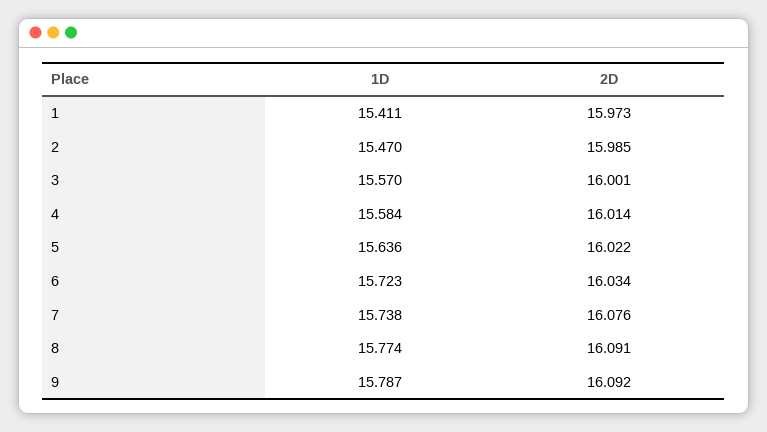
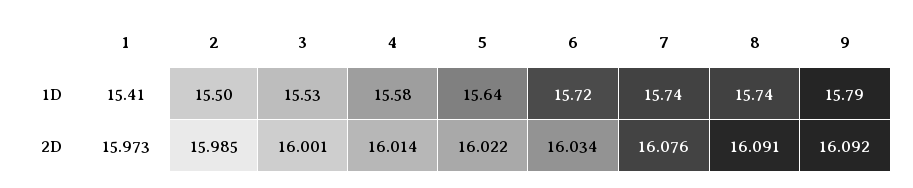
  {
    "1D": {
      "1": 15.411,
-     "2": 15.47,
+     "2": 15.5,
-     "3": 15.57,
+     "3": 15.53,
      "4": 15.584,
      "5": 15.636,
      "6": 15.723,
      "7": 15.738,
-     "8": 15.774,
+     "8": 15.74,
      "9": 15.787
    },
    "2D": {
      "1": 15.973,
      "2": 15.985,
      "3": 16.001,
      "4": 16.014,
      "5": 16.022,
      "6": 16.034,
      "7": 16.076,
      "8": 16.091,
      "9": 16.092
    }
  }

